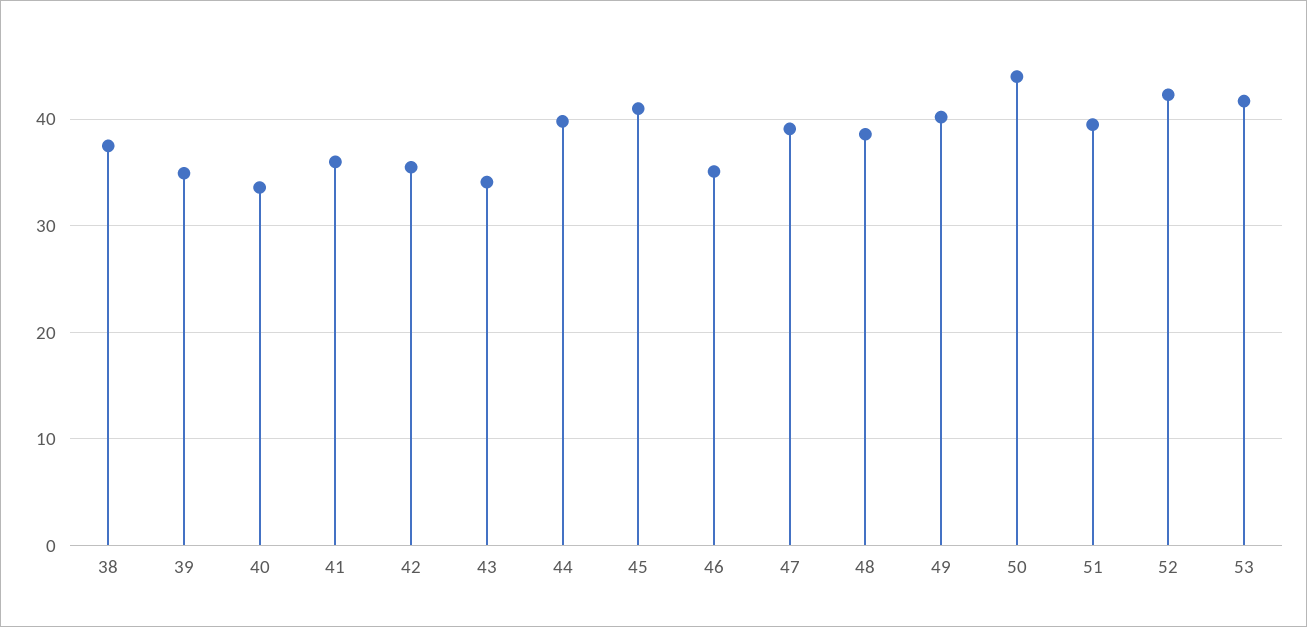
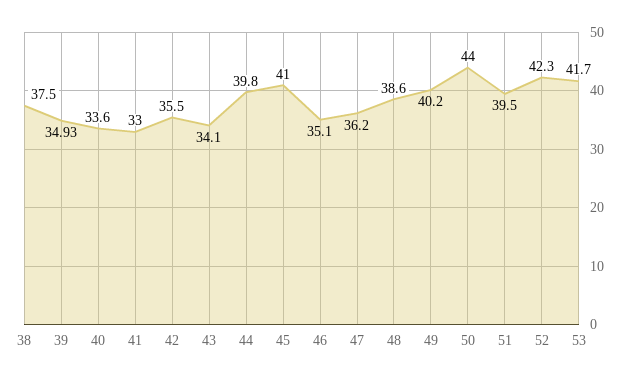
  {
    "38": 37.5,
    "39": 34.93,
    "40": 33.6,
-   "41": 36,
+   "41": 33,
    "42": 35.5,
    "43": 34.1,
    "44": 39.8,
    "45": 41,
    "46": 35.1,
-   "47": 39,
+   "47": 36.2,
    "48": 38.6,
    "49": 40.2,
    "50": 44,
    "51": 39.5,
    "52": 42.3,
    "53": 41.7
  }

